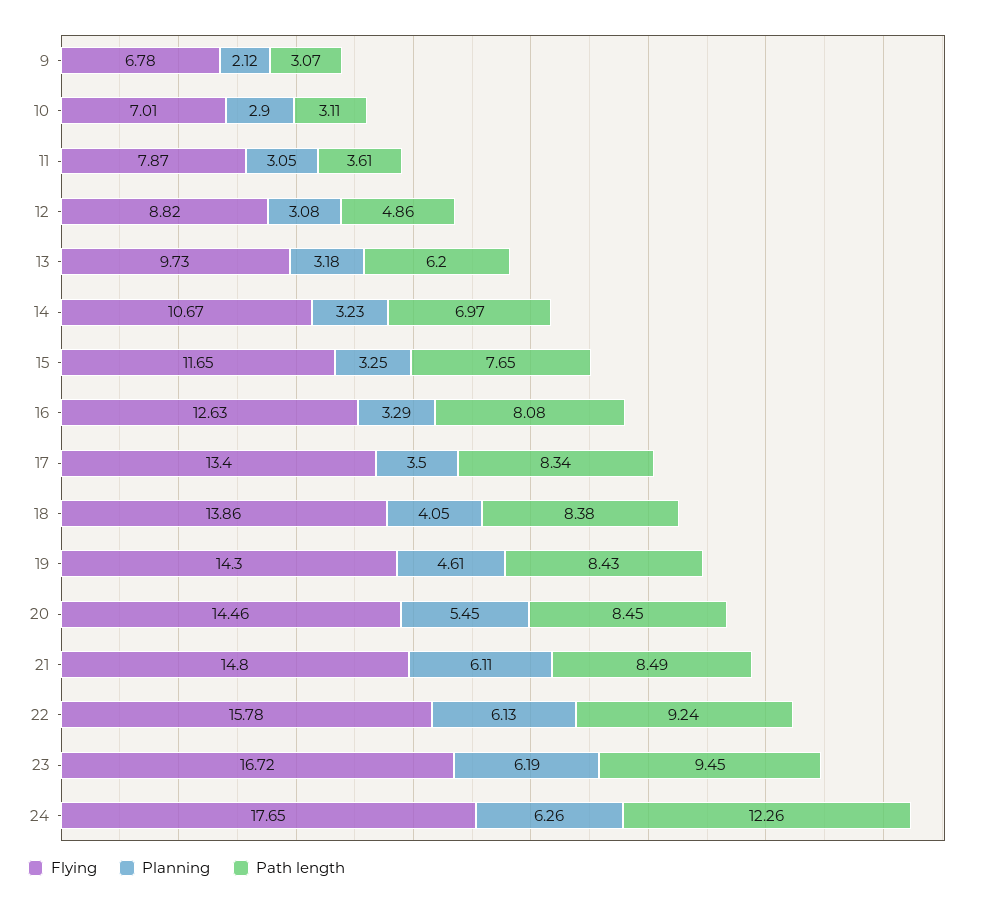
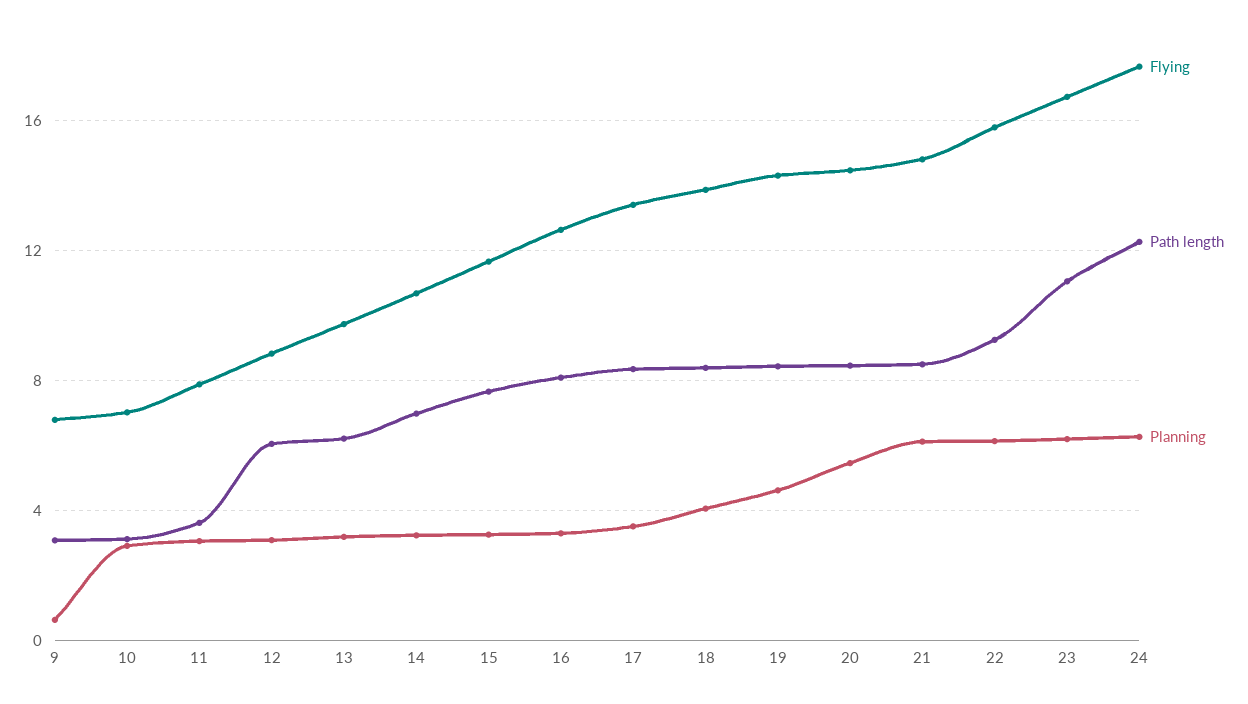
  {
    "Flying": {
      "9": 6.78,
      "10": 7.01,
      "11": 7.87,
      "12": 8.82,
      "13": 9.73,
      "14": 10.67,
      "15": 11.65,
      "16": 12.63,
      "17": 13.4,
      "18": 13.86,
      "19": 14.3,
      "20": 14.46,
      "21": 14.8,
      "22": 15.78,
      "23": 16.72,
      "24": 17.65
    },
    "Planning": {
-     "9": 2.12,
+     "9": 0.5,
      "10": 2.9,
      "11": 3.05,
      "12": 3.08,
      "13": 3.18,
      "14": 3.23,
      "15": 3.25,
      "16": 3.29,
      "17": 3.5,
      "18": 4.05,
      "19": 4.61,
      "20": 5.45,
      "21": 6.11,
      "22": 6.13,
      "23": 6.19,
      "24": 6.26
    },
    "Path length": {
      "9": 3.07,
      "10": 3.11,
      "11": 3.61,
-     "12": 4.86,
+     "12": 6,
      "13": 6.2,
      "14": 6.97,
      "15": 7.65,
      "16": 8.08,
      "17": 8.34,
      "18": 8.38,
      "19": 8.43,
      "20": 8.45,
      "21": 8.49,
      "22": 9.24,
-     "23": 9.45,
+     "23": 11,
      "24": 12.26
    }
  }

